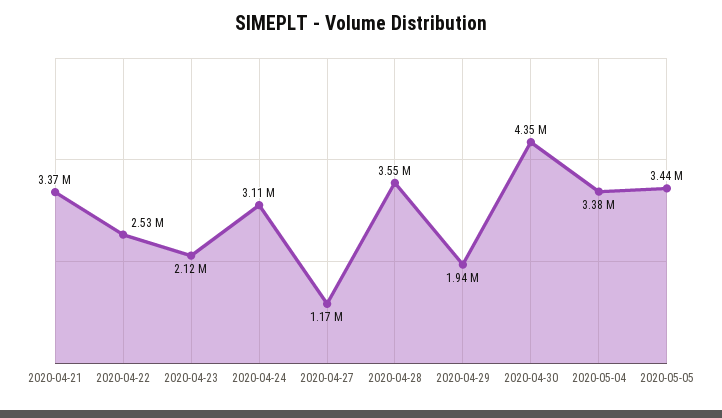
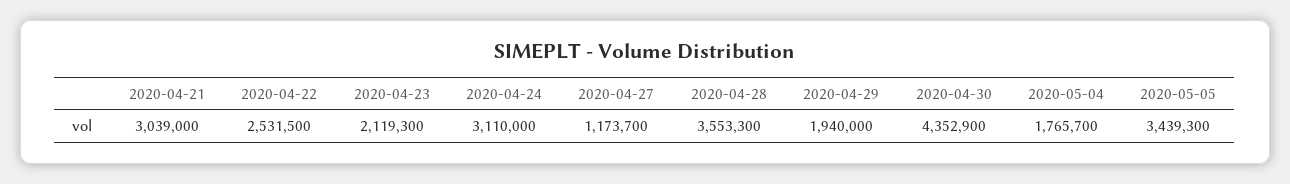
  {
-   "2020-04-21": 3370000,
+   "2020-04-21": 3039000,
    "2020-04-22": 2531500,
    "2020-04-23": 2119300,
    "2020-04-24": 3110000,
    "2020-04-27": 1173700,
    "2020-04-28": 3553300,
    "2020-04-29": 1940000,
    "2020-04-30": 4352900,
-   "2020-05-04": 3380000,
+   "2020-05-04": 1765700,
    "2020-05-05": 3439300
  }

